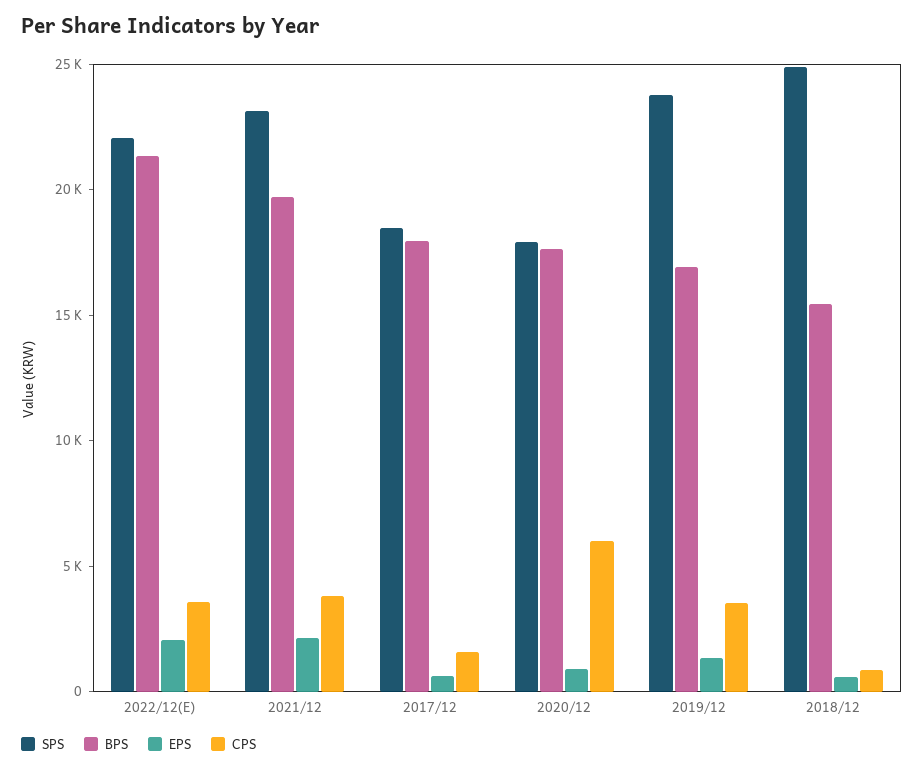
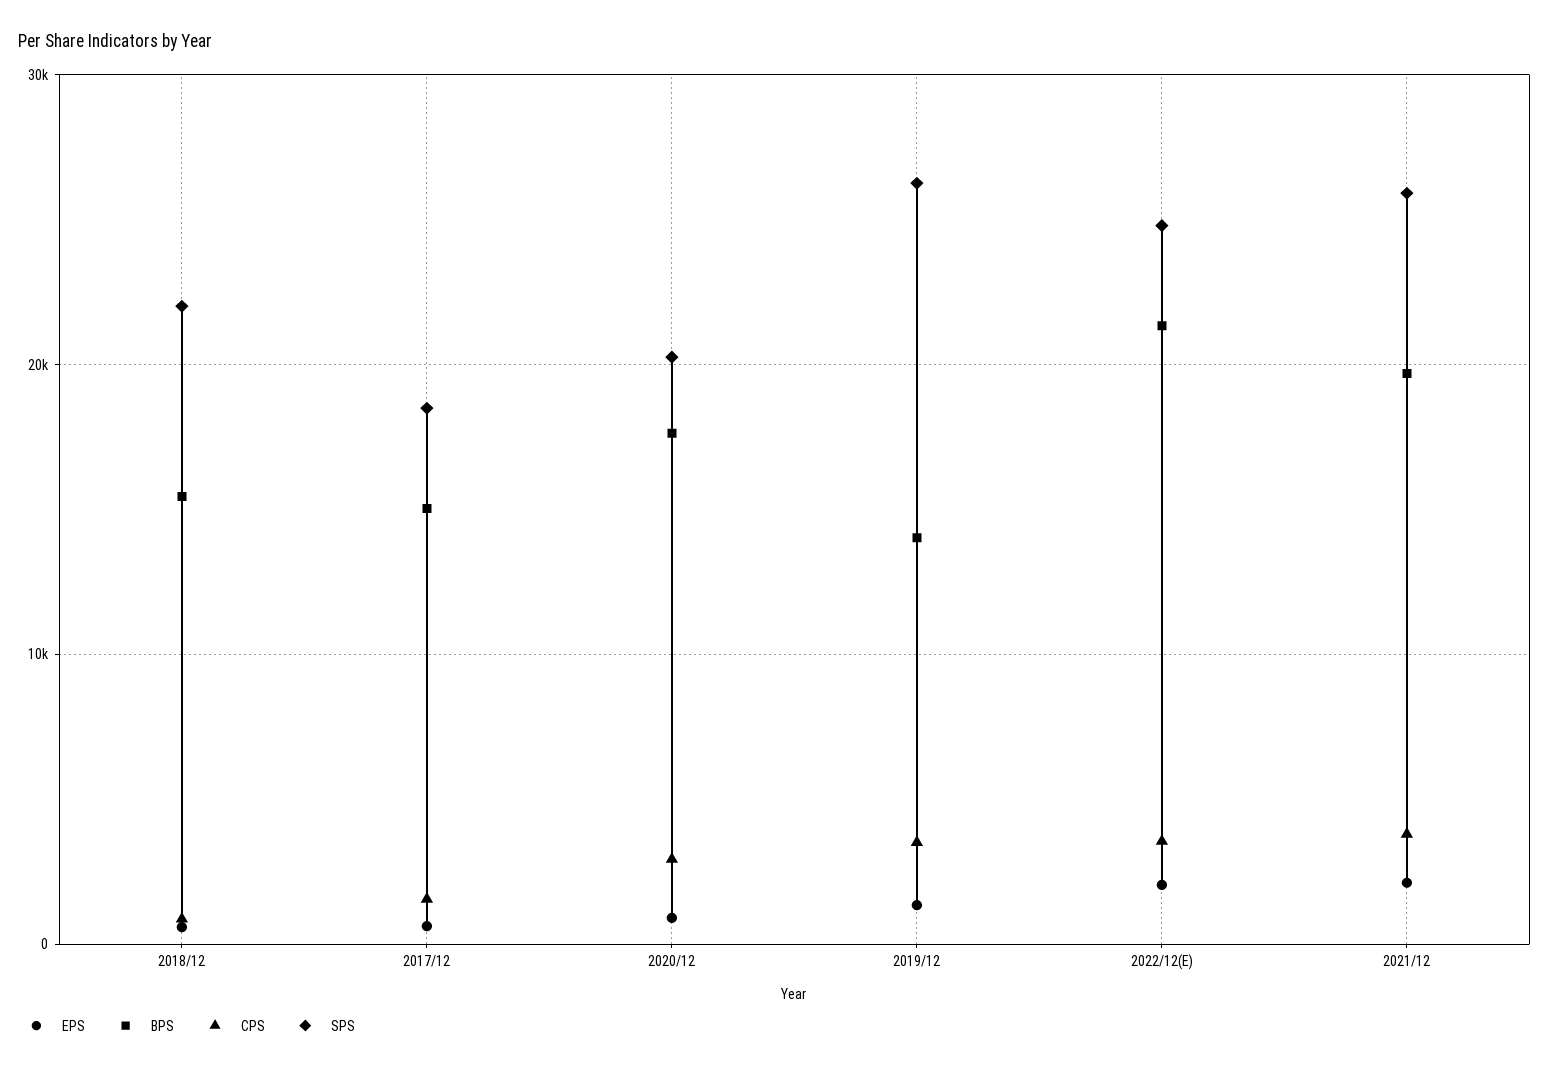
  {
    "SPS": {
-     "2022/12(E)": 22000,
+     "2022/12(E)": 25000,
-     "2021/12": 23000,
+     "2021/12": 26000,
      "2017/12": 18000,
-     "2020/12": 18000,
+     "2020/12": 20000,
-     "2019/12": 24000,
+     "2019/12": 26000,
-     "2018/12": 25000
+     "2018/12": 22000
    },
    "BPS": {
      "2022/12(E)": 21000,
      "2021/12": 20000,
-     "2017/12": 18000,
+     "2017/12": 15000,
      "2020/12": 18000,
-     "2019/12": 17000,
+     "2019/12": 14000,
      "2018/12": 15000
    },
    "EPS": {
      "2022/12(E)": 2000,
      "2021/12": 2000,
      "2017/12": 1000,
      "2020/12": 1000,
      "2019/12": 1000,
      "2018/12": 1000
    },
    "CPS": {
      "2022/12(E)": 4000,
      "2021/12": 4000,
      "2017/12": 2000,
-     "2020/12": 6000,
+     "2020/12": 3000,
      "2019/12": 4000,
      "2018/12": 1000
    }
  }

